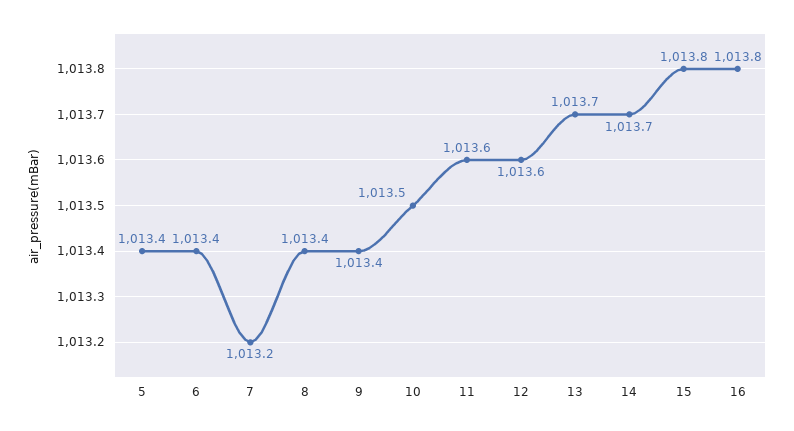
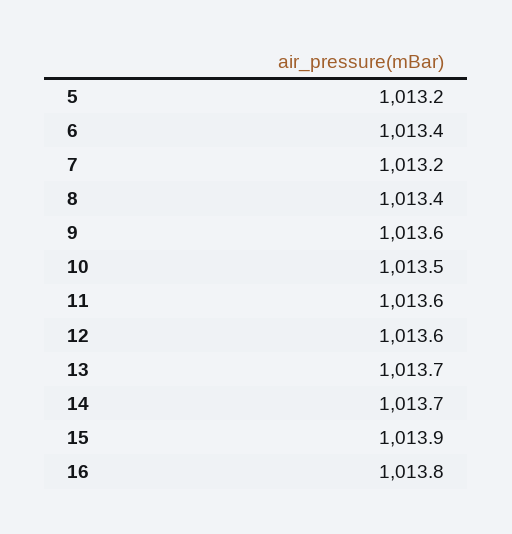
  {
-   "5": 1013.4,
+   "5": 1013.2,
    "6": 1013.4,
    "7": 1013.2,
    "8": 1013.4,
-   "9": 1013.4,
+   "9": 1013.6,
    "10": 1013.5,
    "11": 1013.6,
    "12": 1013.6,
    "13": 1013.7,
    "14": 1013.7,
-   "15": 1013.8,
+   "15": 1013.9,
    "16": 1013.8
  }

